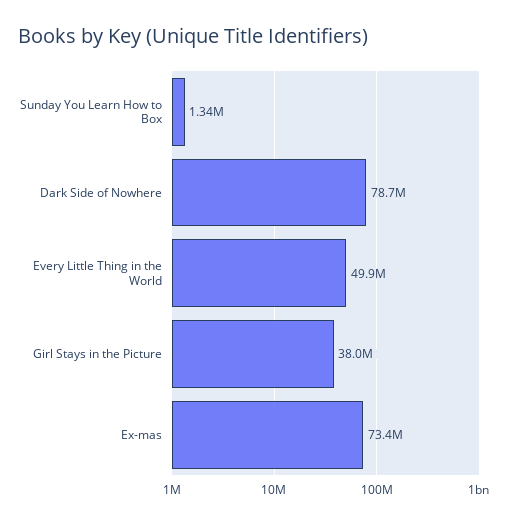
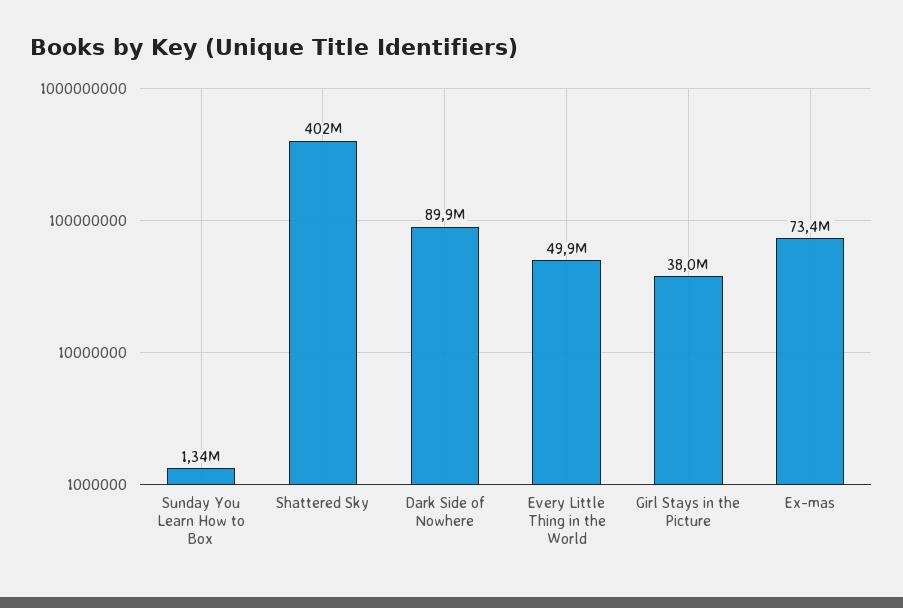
  {
    "Sunday You Learn How to Box": 1340000,
-   "Dark Side of Nowhere": 78700000,
+   "Dark Side of Nowhere": 89900000,
    "Every Little Thing in the World": 49900000,
    "Girl Stays in the Picture": 38000000,
-   "Ex-mas": 73400000
+   "Ex-mas": 73400000,
+   "Shattered Sky": 402000000
  }

